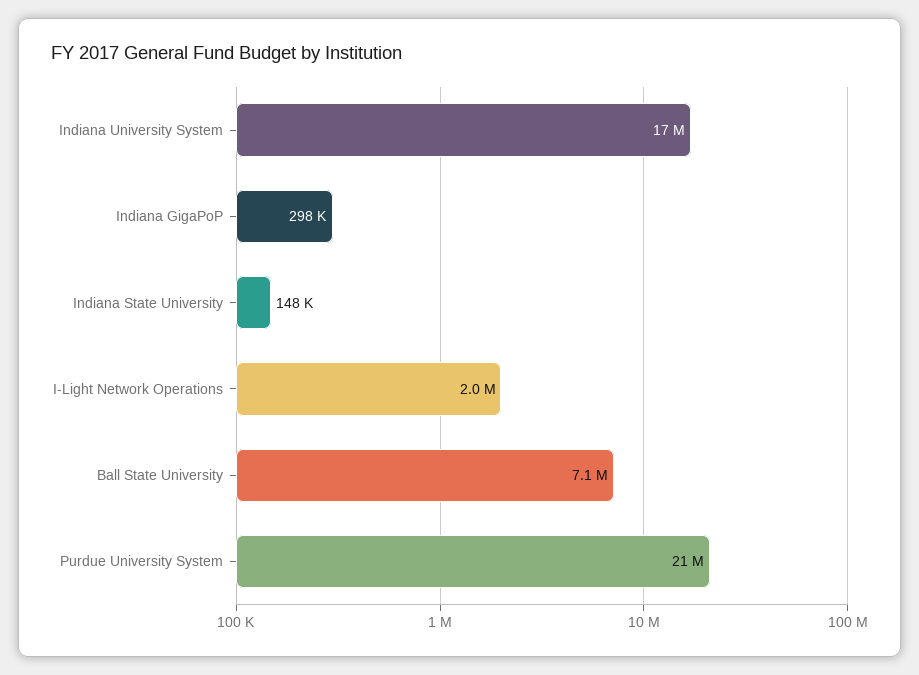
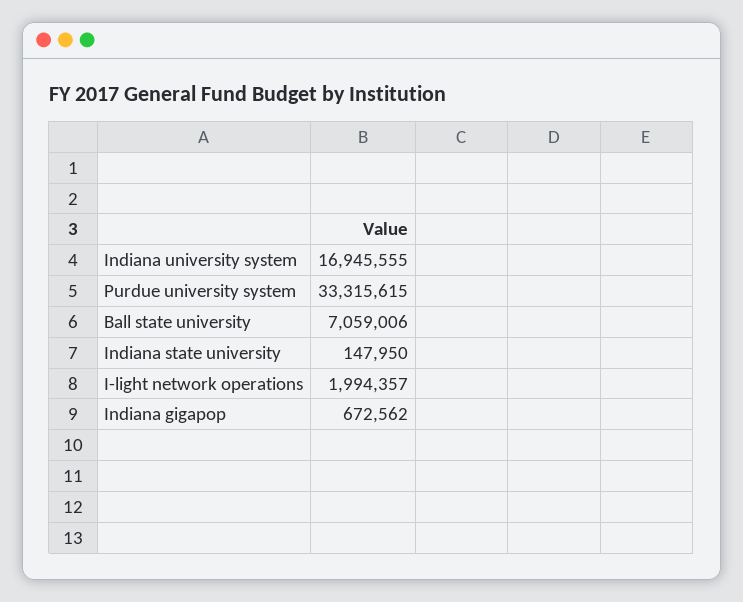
  {
    "Indiana University System": 16945555,
-   "Indiana GigaPoP": 298000,
+   "Indiana GigaPoP": 672562,
    "Indiana State University": 147950,
    "I-Light Network Operations": 1994357,
    "Ball State University": 7059006,
-   "Purdue University System": 21000000
+   "Purdue University System": 33315615
  }

